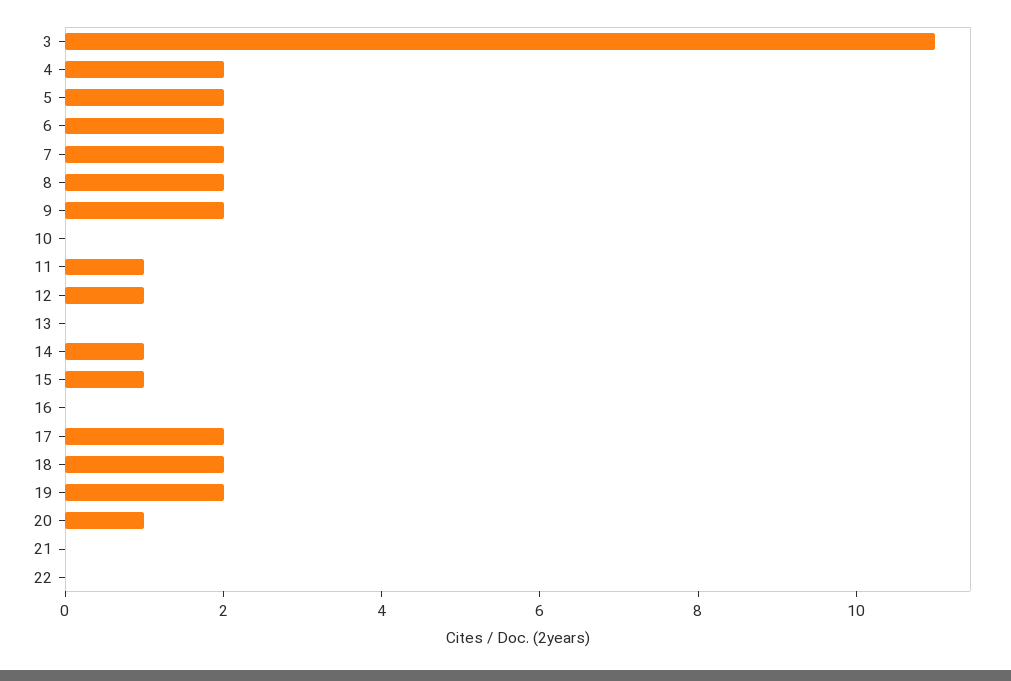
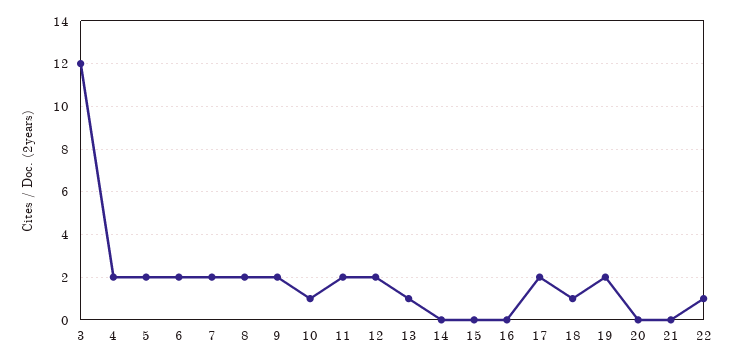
  {
-   "3": 11,
+   "3": 12,
    "4": 2,
    "5": 2,
    "6": 2,
    "7": 2,
    "8": 2,
    "9": 2,
-   "10": 0,
+   "10": 1,
-   "11": 1,
+   "11": 2,
-   "12": 1,
+   "12": 2,
-   "13": 0,
+   "13": 1,
-   "14": 1,
+   "14": 0,
-   "15": 1,
+   "15": 0,
    "16": 0,
    "17": 2,
-   "18": 2,
+   "18": 1,
    "19": 2,
-   "20": 1,
+   "20": 0,
    "21": 0,
-   "22": 0
+   "22": 1
  }

